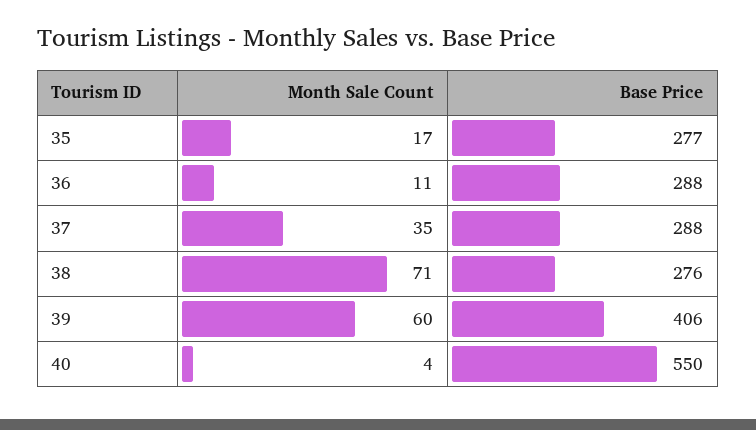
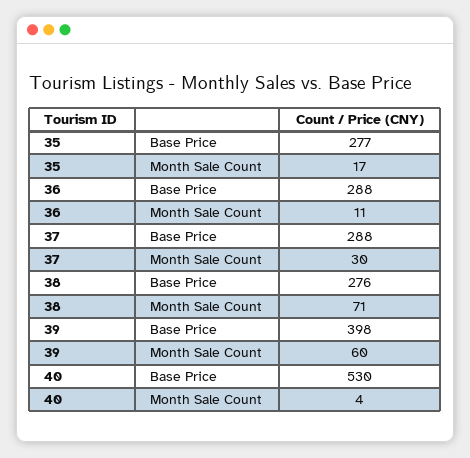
  {
    "Month Sale Count": {
      "35": 17,
      "36": 11,
-     "37": 35,
+     "37": 30,
      "38": 71,
      "39": 60,
      "40": 4
    },
    "Base Price": {
      "35": 277,
      "36": 288,
      "37": 288,
      "38": 276,
-     "39": 406,
+     "39": 398,
-     "40": 550
+     "40": 530
    }
  }

